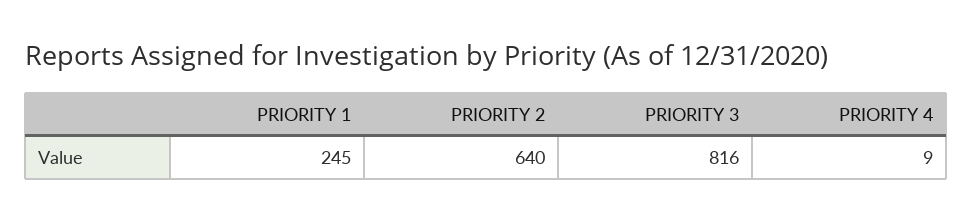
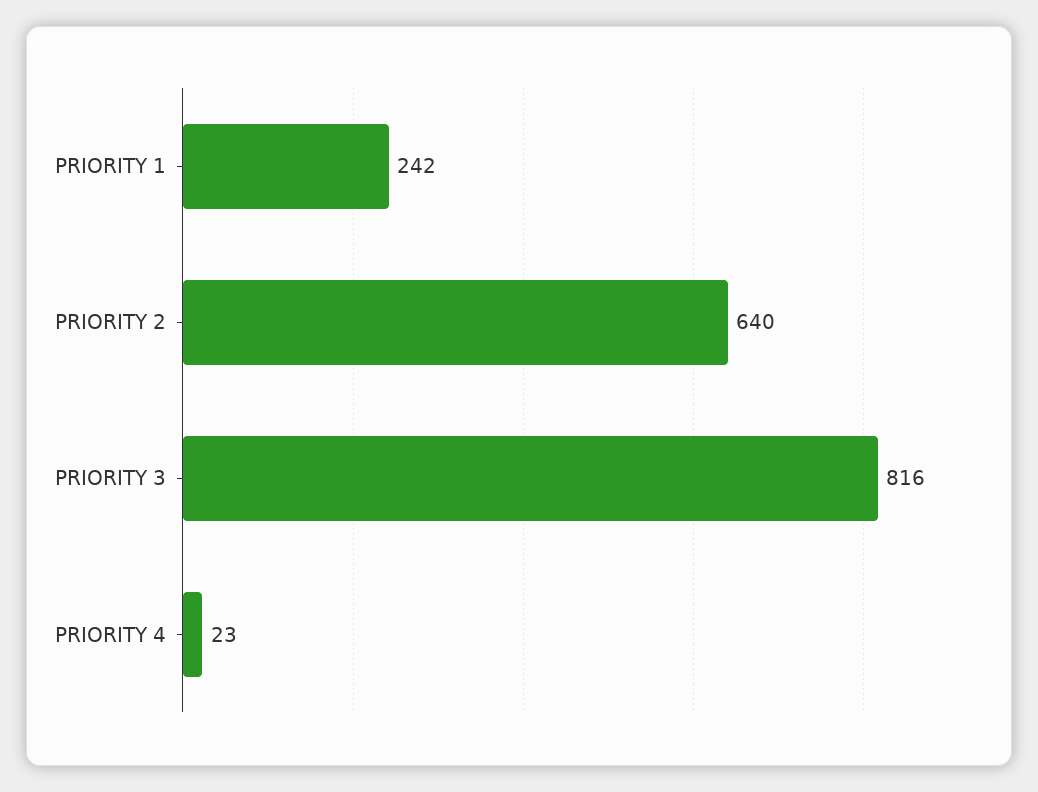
  {
-   "PRIORITY 1": 245,
+   "PRIORITY 1": 242,
    "PRIORITY 2": 640,
    "PRIORITY 3": 816,
-   "PRIORITY 4": 9
+   "PRIORITY 4": 23
  }

